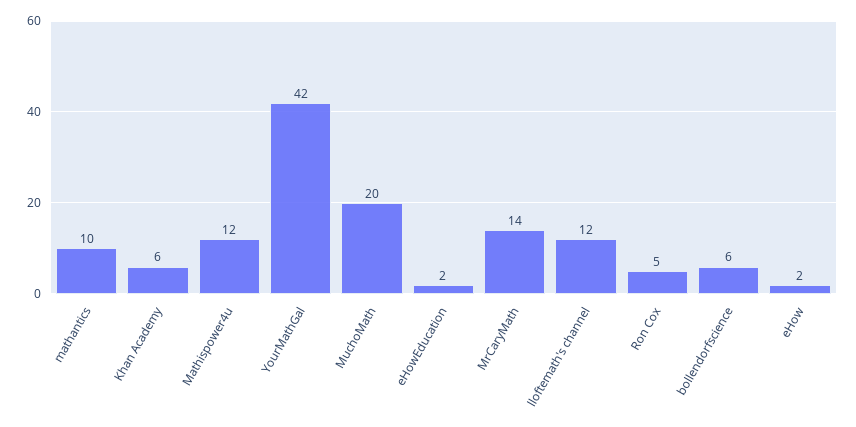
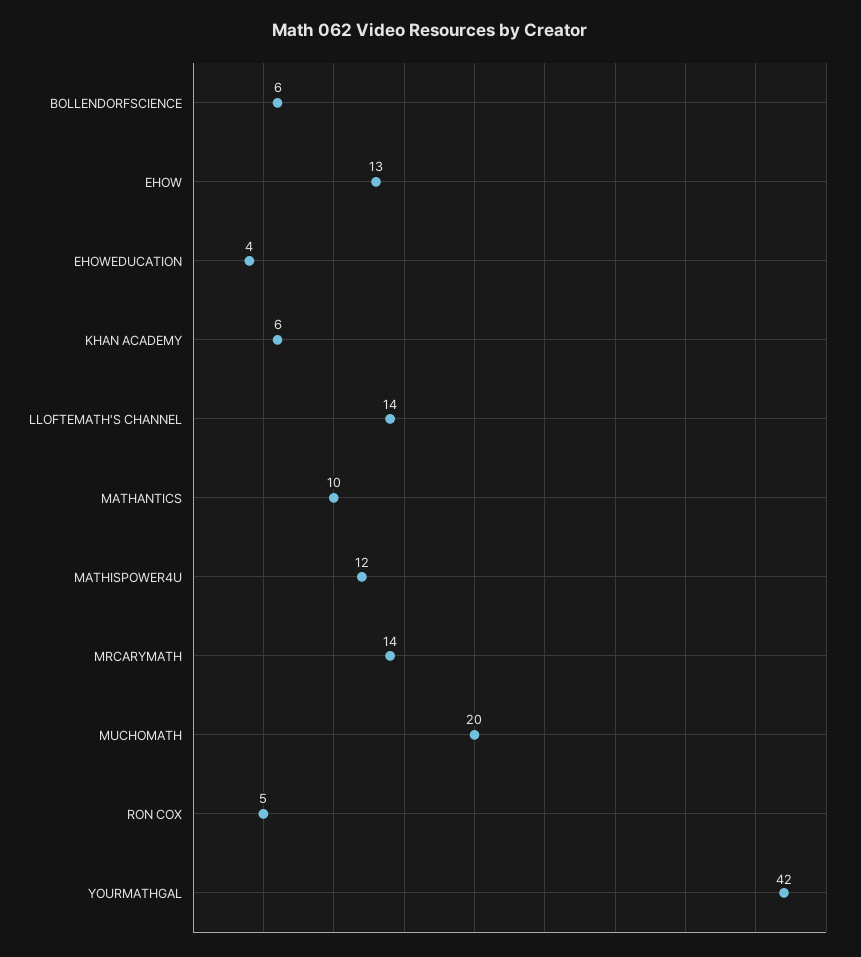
  {
    "mathantics": 10,
    "Khan Academy": 6,
    "Mathispower4u": 12,
    "YourMathGal": 42,
    "MuchoMath": 20,
-   "eHowEducation": 2,
+   "eHowEducation": 4,
    "MrCaryMath": 14,
-   "lloftemath's channel": 12,
+   "lloftemath's channel": 14,
    "Ron Cox": 5,
    "bollendorfscience": 6,
-   "eHow": 2
+   "eHow": 13
  }

